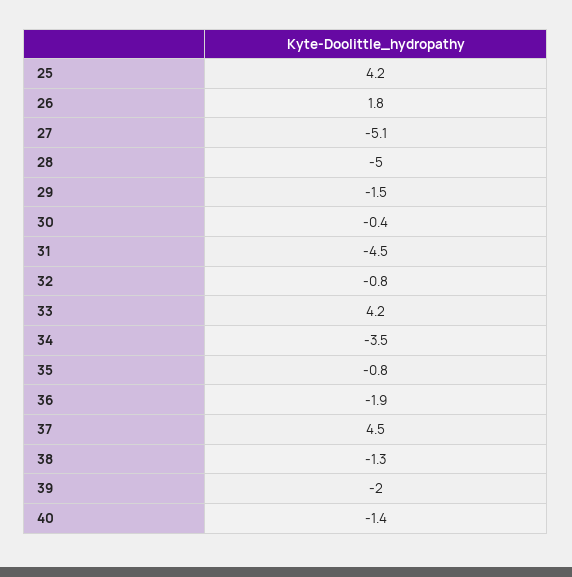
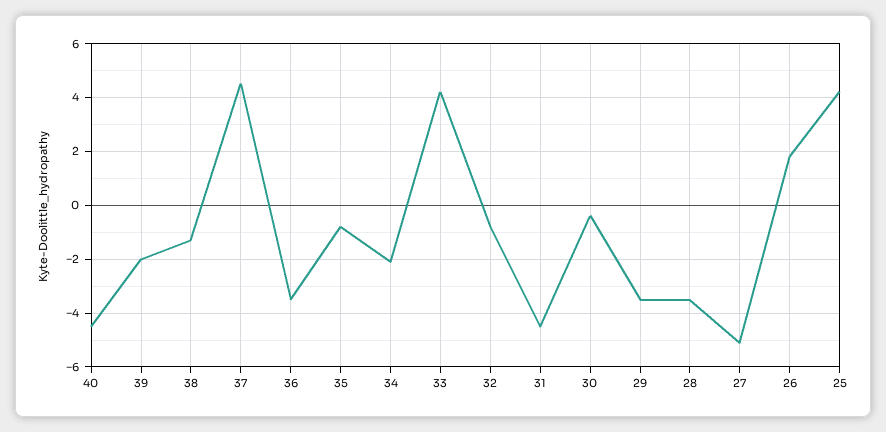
  {
    "25": 4.2,
    "26": 1.8,
    "27": -5.1,
-   "28": -5,
+   "28": -3.5,
-   "29": -1.5,
+   "29": -3.5,
    "30": -0.4,
    "31": -4.5,
    "32": -0.8,
    "33": 4.2,
-   "34": -3.5,
+   "34": -2,
    "35": -0.8,
-   "36": -1.9,
+   "36": -3.5,
    "37": 4.5,
    "38": -1.3,
    "39": -2,
-   "40": -1.4
+   "40": -4.5
  }

